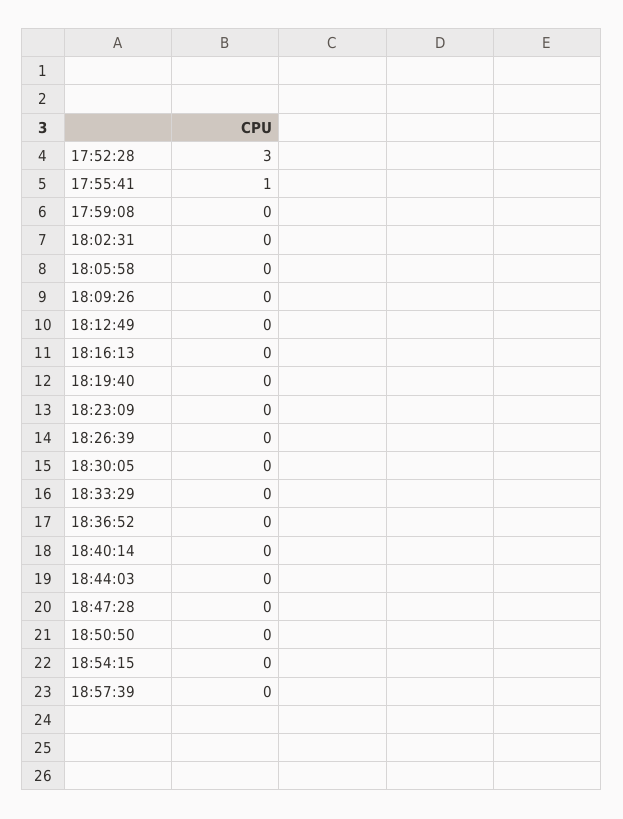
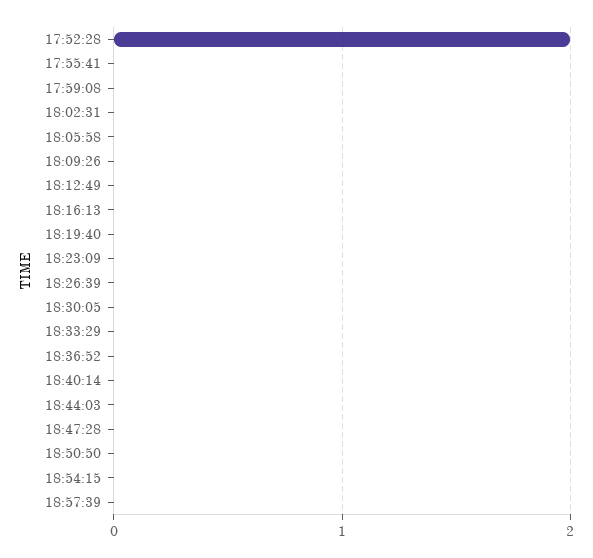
  {
-   "17:52:28": 3,
+   "17:52:28": 2,
-   "17:55:41": 1,
+   "17:55:41": 0,
    "17:59:08": 0,
    "18:02:31": 0,
    "18:05:58": 0,
    "18:09:26": 0,
    "18:12:49": 0,
    "18:16:13": 0,
    "18:19:40": 0,
    "18:23:09": 0,
    "18:26:39": 0,
    "18:30:05": 0,
    "18:33:29": 0,
    "18:36:52": 0,
    "18:40:14": 0,
    "18:44:03": 0,
    "18:47:28": 0,
    "18:50:50": 0,
    "18:54:15": 0,
    "18:57:39": 0
  }

